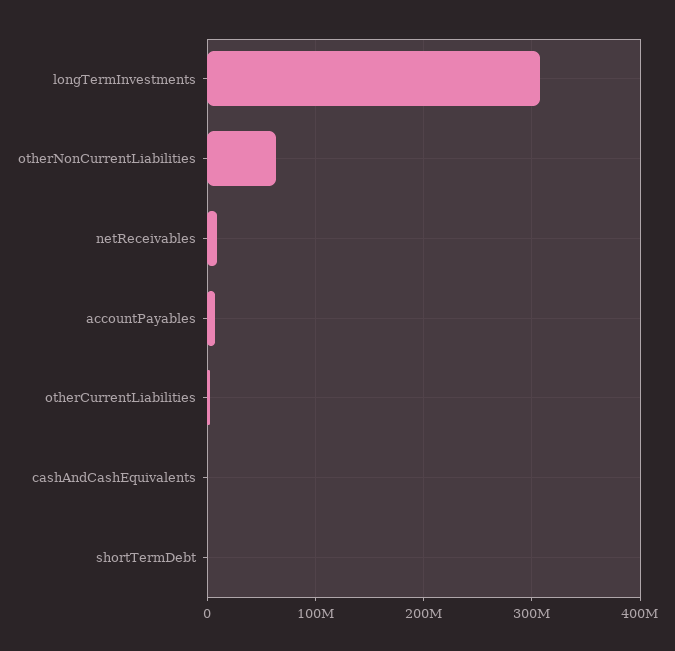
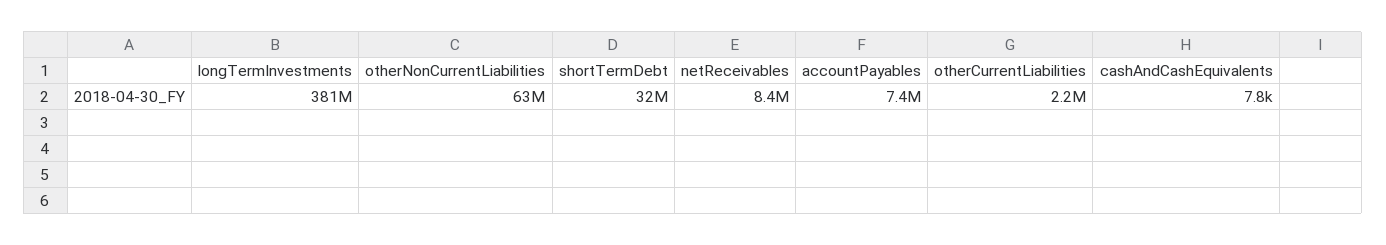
  {
-   "longTermInvestments": 310000000,
+   "longTermInvestments": 381000000,
    "otherNonCurrentLiabilities": 63000000,
    "netReceivables": 8400000,
    "accountPayables": 7400000,
    "otherCurrentLiabilities": 2200000,
    "cashAndCashEquivalents": 7800,
-   "shortTermDebt": 0
+   "shortTermDebt": 32000000
  }

